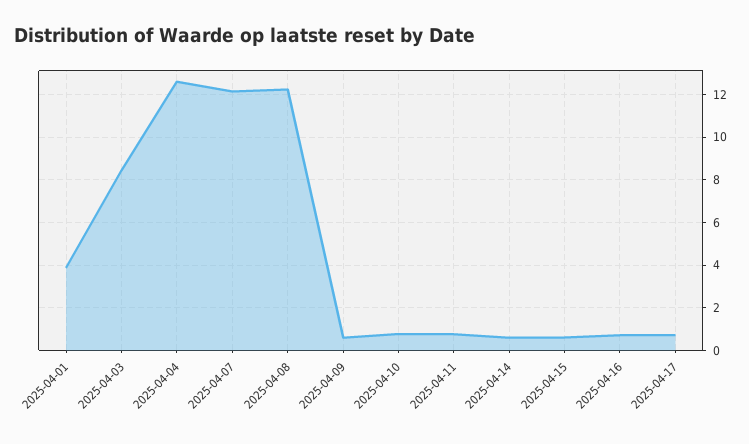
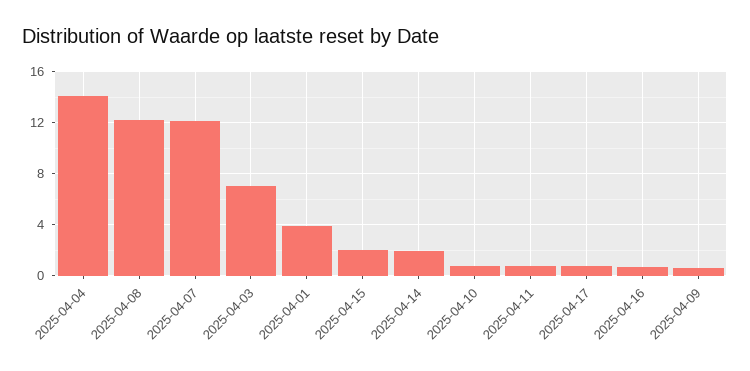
  {
    "2025-04-01": 4,
-   "2025-04-03": 8.5,
+   "2025-04-03": 7,
-   "2025-04-04": 12.5,
+   "2025-04-04": 14,
    "2025-04-07": 12,
    "2025-04-08": 12,
    "2025-04-09": 0.5,
    "2025-04-10": 1,
    "2025-04-11": 1,
-   "2025-04-14": 0.5,
+   "2025-04-14": 2,
-   "2025-04-15": 0.5,
+   "2025-04-15": 2,
    "2025-04-16": 0.5,
    "2025-04-17": 0.5
  }

